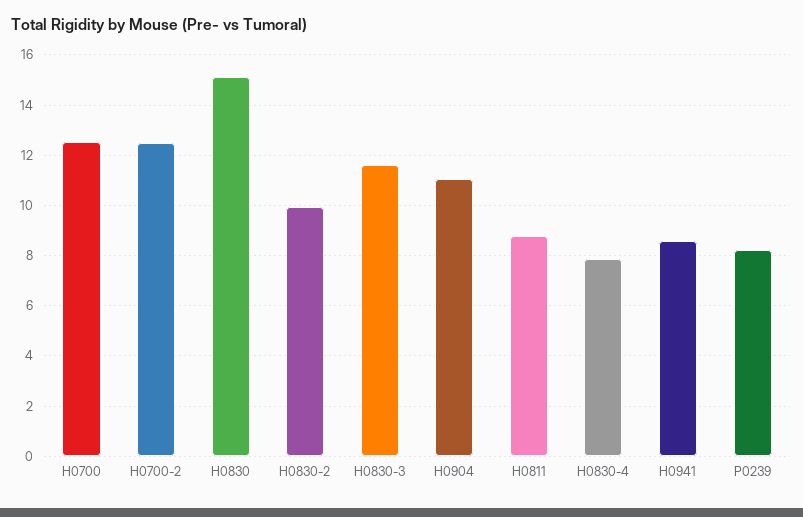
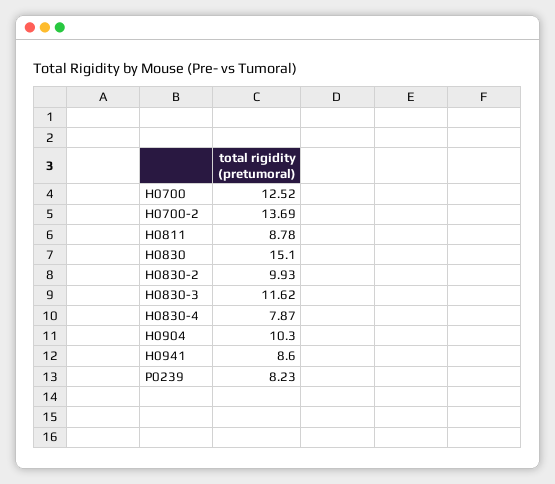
  {
    "H0700": 12.52,
-   "H0700-2": 12.5,
+   "H0700-2": 13.69,
    "H0830": 15.1,
    "H0830-2": 9.93,
    "H0830-3": 11.62,
-   "H0904": 11,
+   "H0904": 10.3,
    "H0811": 8.78,
    "H0830-4": 7.87,
    "H0941": 8.6,
    "P0239": 8.23
  }

